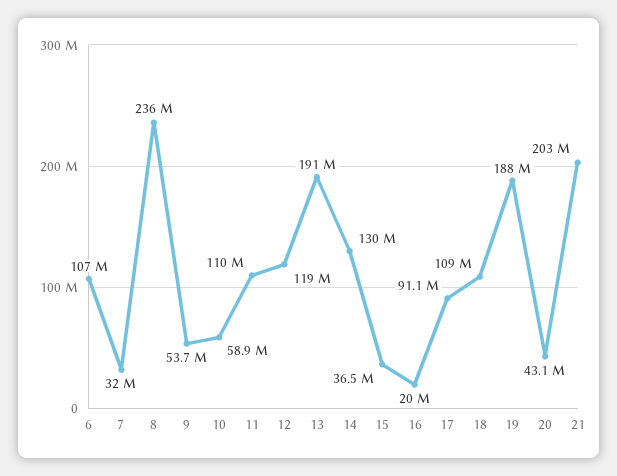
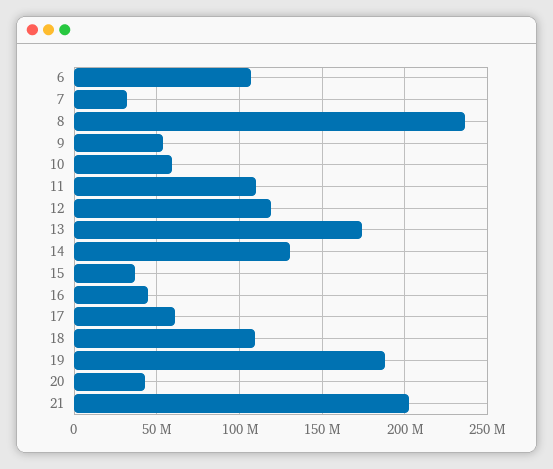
  {
    "6": 107000000,
    "7": 32000000,
    "8": 236000000,
    "9": 53700000,
    "10": 58900000,
    "11": 110000000,
    "12": 119000000,
-   "13": 191000000,
+   "13": 175000000,
    "14": 130000000,
    "15": 36500000,
-   "16": 20000000,
+   "16": 45000000,
-   "17": 91100000,
+   "17": 60000000,
    "18": 109000000,
    "19": 188000000,
    "20": 43100000,
    "21": 203000000
  }

